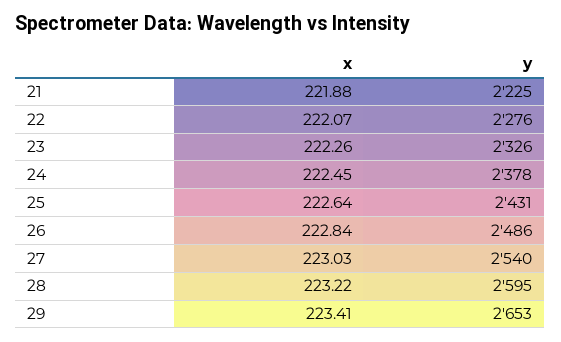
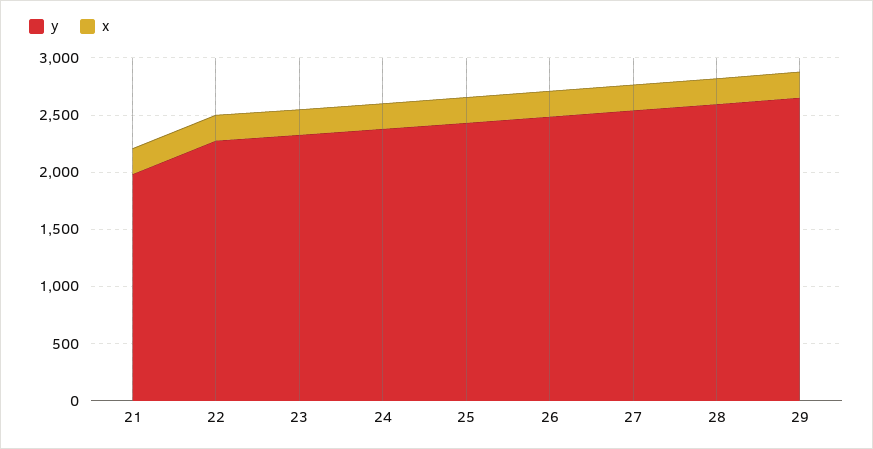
  {
    "x": {
      "21": 221.88,
      "22": 222.07,
      "23": 222.26,
      "24": 222.45,
      "25": 222.64,
      "26": 222.84,
      "27": 223.03,
      "28": 223.22,
      "29": 223.41
    },
    "y": {
-     "21": 2225,
+     "21": 2000,
      "22": 2276,
      "23": 2326,
      "24": 2378,
      "25": 2431,
      "26": 2486,
      "27": 2540,
      "28": 2595,
      "29": 2653
    }
  }

